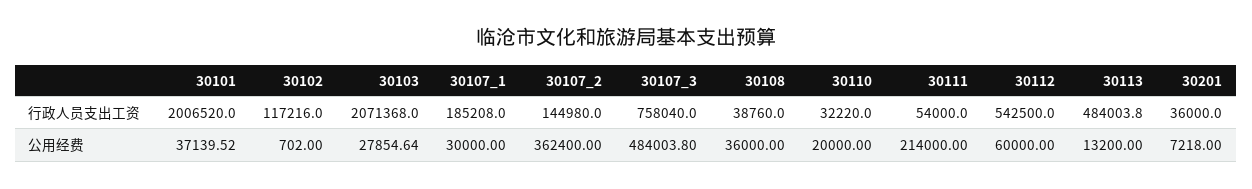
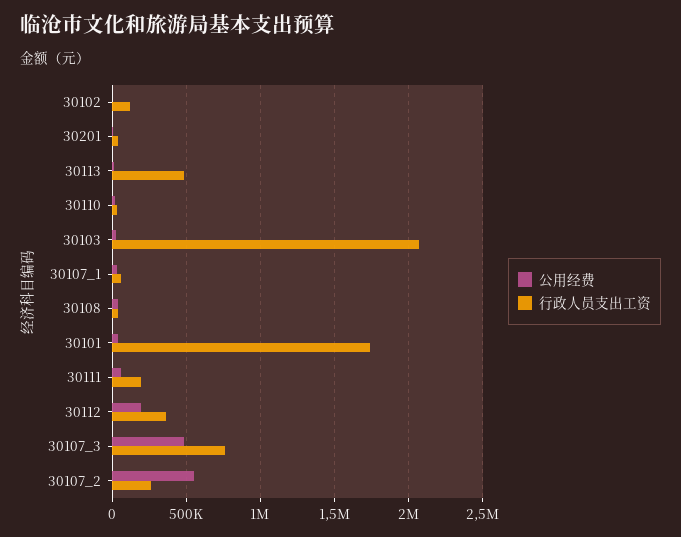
  {
    "行政人员支出工资": {
-     "30101": 2006520,
+     "30101": 1750000,
      "30102": 117216,
      "30103": 2071368,
-     "30107_1": 185208,
+     "30107_1": 50000,
-     "30107_2": 144980,
+     "30107_2": 250000,
      "30107_3": 758040,
      "30108": 38760,
      "30110": 32220,
-     "30111": 54000,
+     "30111": 200000,
-     "30112": 542500,
+     "30112": 350000,
      "30113": 484003.8,
      "30201": 36000
    },
    "公用经费": {
      "30101": 37139.52,
      "30102": 702,
      "30103": 27854.64,
      "30107_1": 30000,
-     "30107_2": 362400,
+     "30107_2": 550000,
      "30107_3": 484003.8,
      "30108": 36000,
      "30110": 20000,
-     "30111": 214000,
+     "30111": 50000,
-     "30112": 60000,
+     "30112": 200000,
      "30113": 13200,
      "30201": 7218
    }
  }

